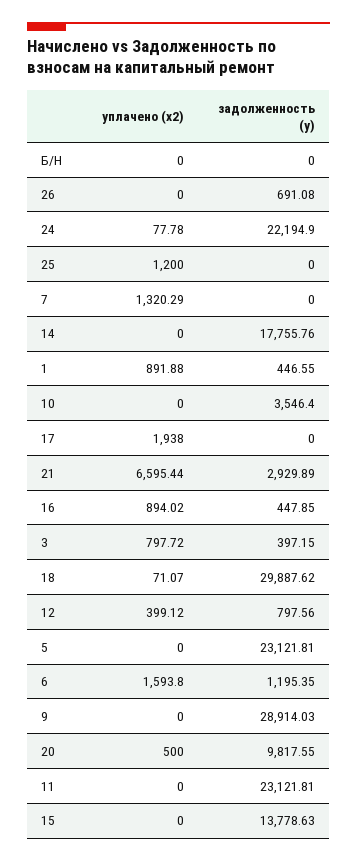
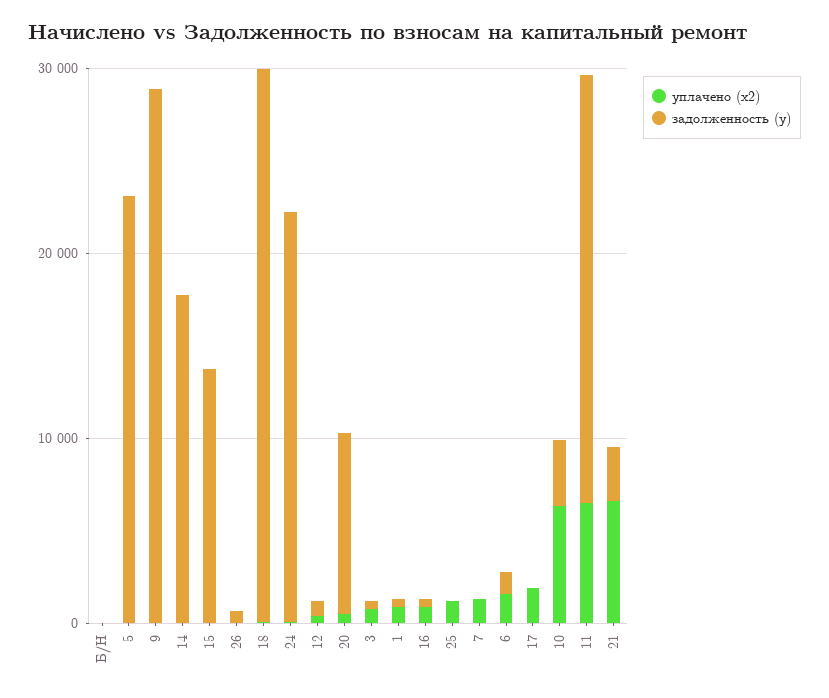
  {
    "уплачено (x2)": {
      "Б/Н": 0,
      "26": 0,
      "24": 77.78,
      "25": 1200,
      "7": 1320.29,
      "14": 0,
      "1": 891.88,
-     "10": 0,
+     "10": 6000,
      "17": 1938,
      "21": 6595.44,
      "16": 894.02,
      "3": 797.72,
      "18": 71.07,
      "12": 399.12,
      "5": 0,
      "6": 1593.8,
      "9": 0,
      "20": 500,
-     "11": 0,
+     "11": 6000,
      "15": 0
    },
    "задолженность (y)": {
      "Б/Н": 0,
      "26": 691.08,
      "24": 22194.9,
      "25": 0,
      "7": 0,
      "14": 17755.76,
      "1": 446.55,
      "10": 3546.4,
      "17": 0,
      "21": 2929.89,
      "16": 447.85,
      "3": 397.15,
      "18": 29887.62,
      "12": 797.56,
      "5": 23121.81,
      "6": 1195.35,
      "9": 28914.03,
      "20": 9817.55,
      "11": 23121.81,
      "15": 13778.63
    }
  }

